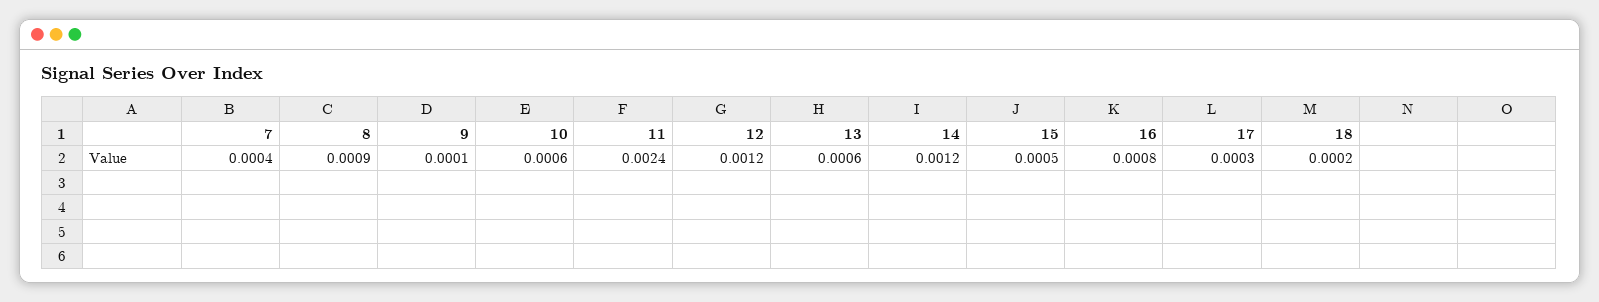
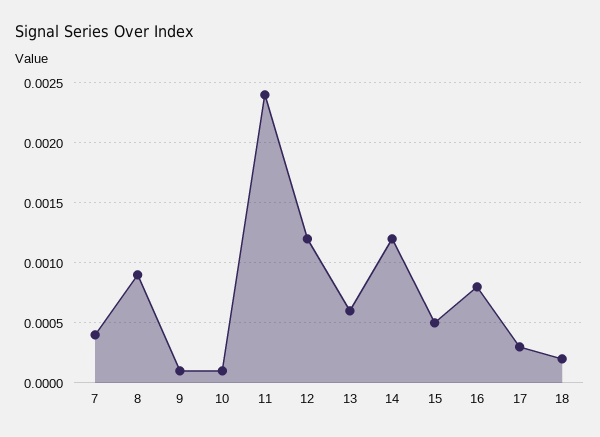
  {
    "7": 0.0004,
    "8": 0.0009,
    "9": 0.0001,
-   "10": 0.0006,
+   "10": 0.0001,
    "11": 0.0024,
    "12": 0.0012,
    "13": 0.0006,
    "14": 0.0012,
    "15": 0.0005,
    "16": 0.0008,
    "17": 0.0003,
    "18": 0.0002
  }

